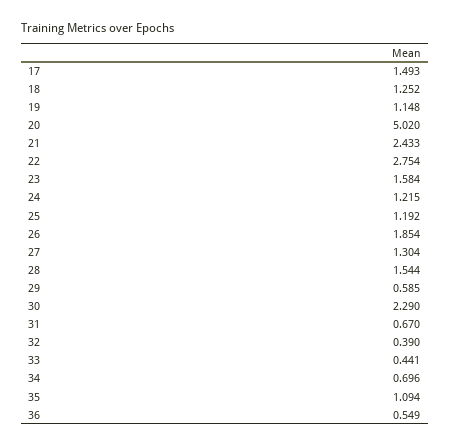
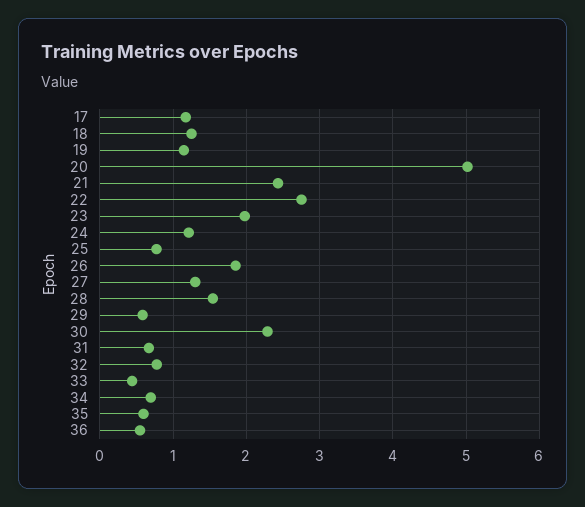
  {
-   "17": 1.493,
+   "17": 1.2,
    "18": 1.252,
    "19": 1.148,
    "20": 5.02,
    "21": 2.433,
    "22": 2.754,
-   "23": 1.584,
+   "23": 2,
    "24": 1.215,
-   "25": 1.192,
+   "25": 0.8,
    "26": 1.854,
    "27": 1.304,
    "28": 1.544,
    "29": 0.585,
    "30": 2.29,
    "31": 0.67,
-   "32": 0.39,
+   "32": 0.8,
    "33": 0.441,
    "34": 0.696,
-   "35": 1.094,
+   "35": 0.6,
    "36": 0.549
  }

